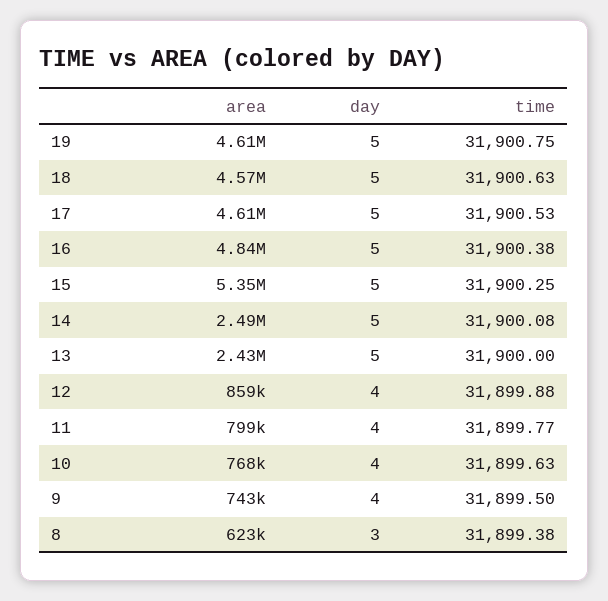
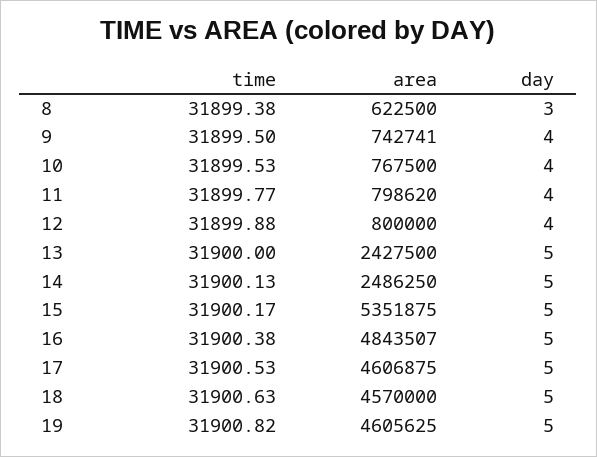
  {
    "area": {
      "19": 4605625,
      "18": 4570000,
      "17": 4606875,
      "16": 4843507,
      "15": 5351875,
      "14": 2486250,
      "13": 2427500,
-     "12": 859000,
+     "12": 800000,
      "11": 798620,
      "10": 767500,
      "9": 742741,
      "8": 622500
    },
    "day": {
      "19": 5,
      "18": 5,
      "17": 5,
      "16": 5,
      "15": 5,
      "14": 5,
      "13": 5,
      "12": 4,
      "11": 4,
      "10": 4,
      "9": 4,
      "8": 3
    },
    "time": {
-     "19": 31900.75,
+     "19": 31900.82,
      "18": 31900.63,
      "17": 31900.53,
      "16": 31900.38,
-     "15": 31900.25,
+     "15": 31900.17,
-     "14": 31900.08,
+     "14": 31900.13,
      "13": 31900,
      "12": 31899.88,
      "11": 31899.77,
-     "10": 31899.63,
+     "10": 31899.53,
      "9": 31899.5,
      "8": 31899.38
    }
  }

